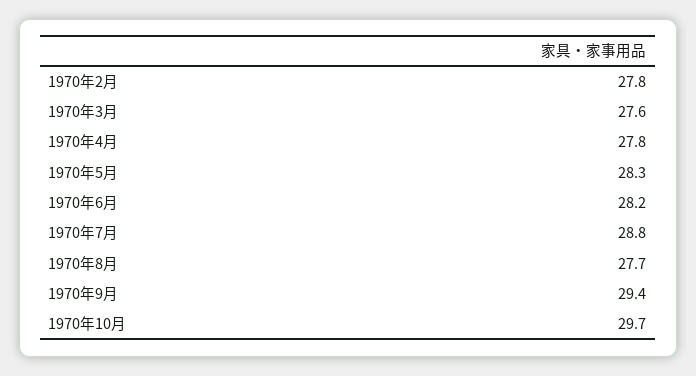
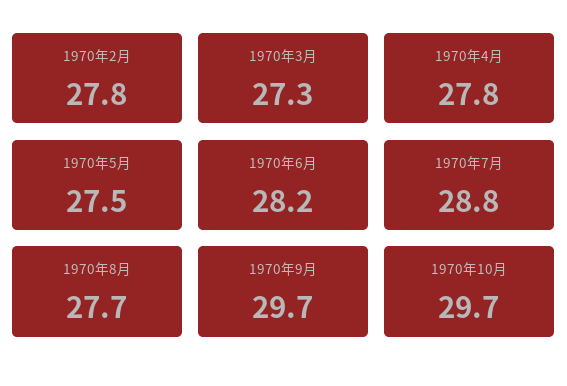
  {
    "1970年2月": 27.8,
-   "1970年3月": 27.6,
+   "1970年3月": 27.3,
    "1970年4月": 27.8,
-   "1970年5月": 28.3,
+   "1970年5月": 27.5,
    "1970年6月": 28.2,
    "1970年7月": 28.8,
    "1970年8月": 27.7,
-   "1970年9月": 29.4,
+   "1970年9月": 29.7,
    "1970年10月": 29.7
  }

